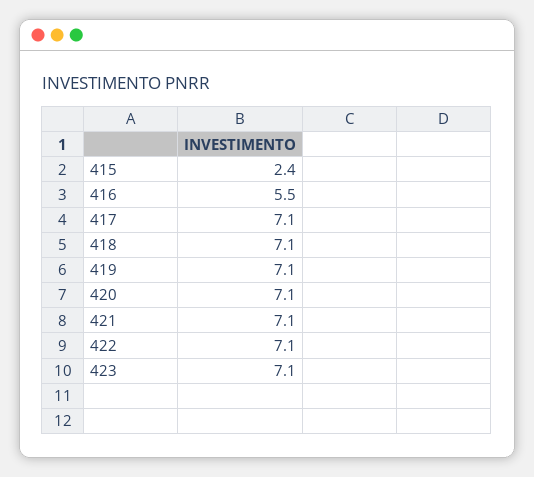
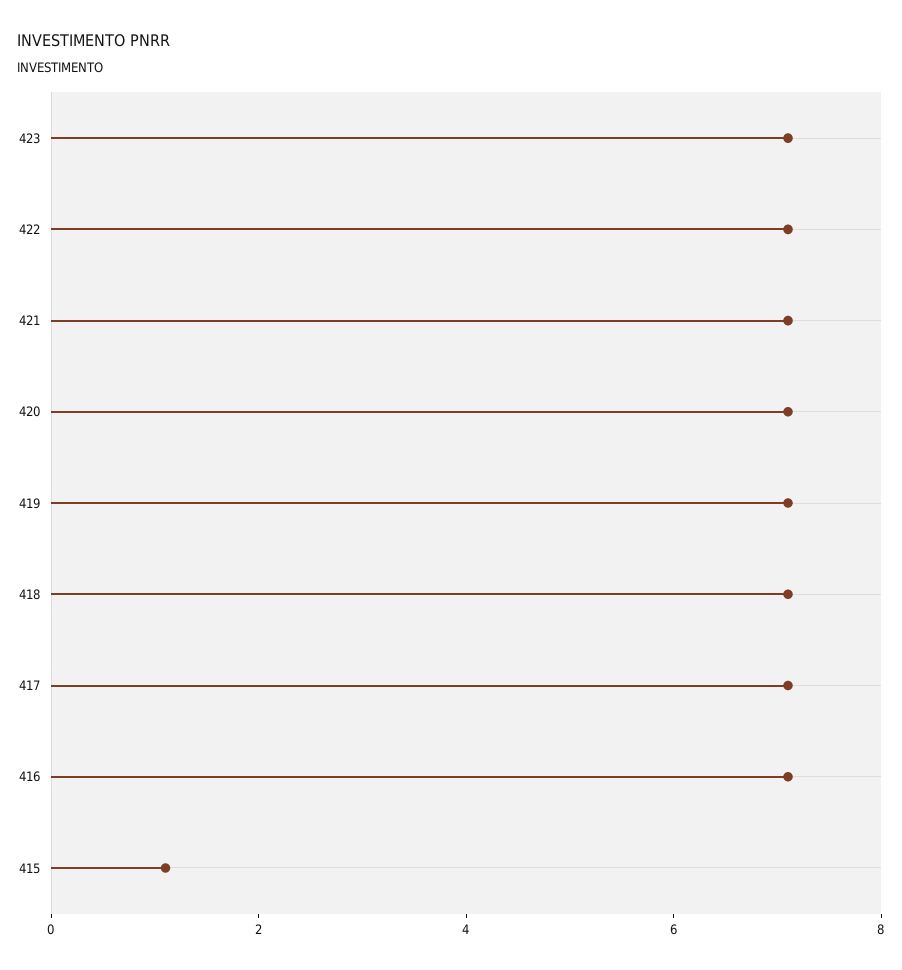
  {
-   "415": 2.4,
+   "415": 1,
-   "416": 5.5,
+   "416": 7,
    "417": 7.1,
    "418": 7.1,
    "419": 7.1,
    "420": 7.1,
    "421": 7.1,
    "422": 7.1,
    "423": 7.1
  }

